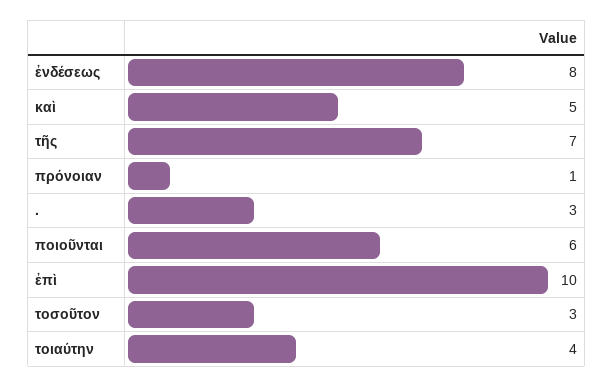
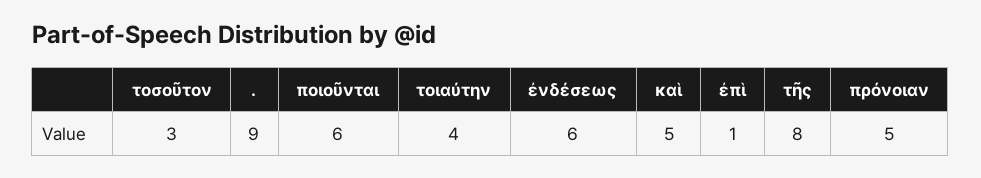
  {
-   "ἐνδέσεως": 8,
+   "ἐνδέσεως": 6,
    "καὶ": 5,
-   "τῆς": 7,
+   "τῆς": 8,
-   "πρόνοιαν": 1,
+   "πρόνοιαν": 5,
-   ".": 3,
+   ".": 9,
    "ποιοῦνται": 6,
-   "ἐπὶ": 10,
+   "ἐπὶ": 1,
    "τοσοῦτον": 3,
    "τοιαύτην": 4
  }

